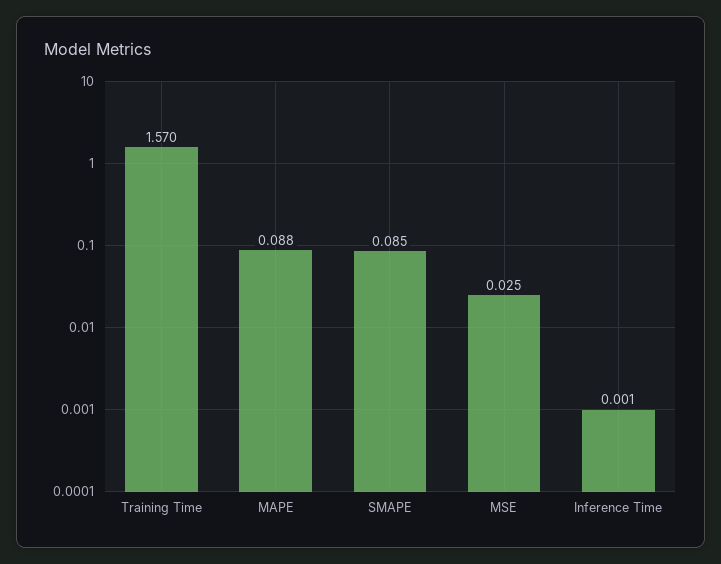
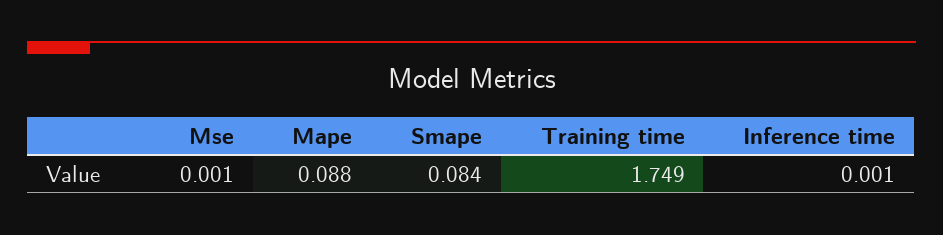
  {
-   "Training Time": 1.57,
+   "Training Time": 1.749,
    "MAPE": 0.088,
-   "SMAPE": 0.085,
+   "SMAPE": 0.084,
-   "MSE": 0.025,
+   "MSE": 0.001,
    "Inference Time": 0.001
  }

